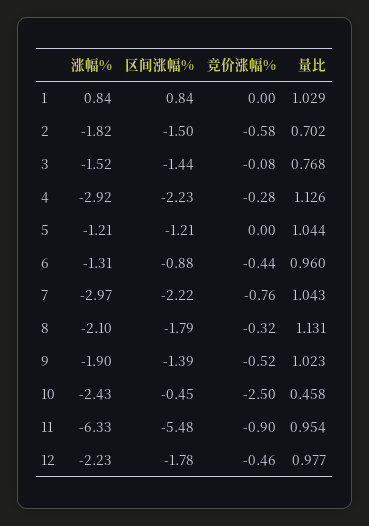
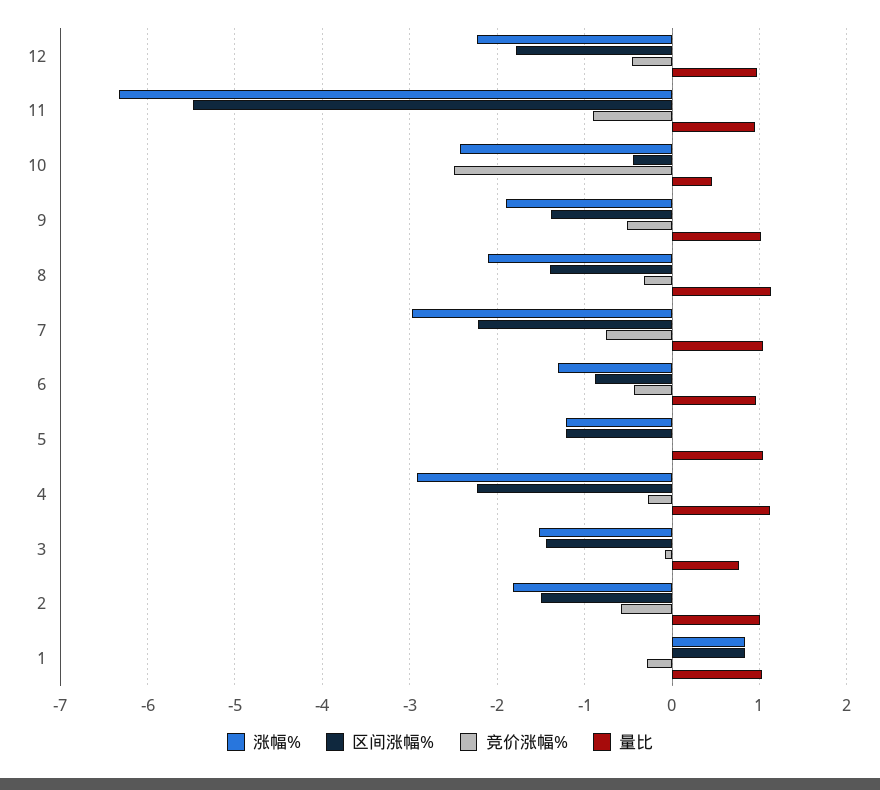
  {
    "涨幅%": {
      "1": 0.84,
      "2": -1.82,
      "3": -1.52,
      "4": -2.92,
      "5": -1.21,
      "6": -1.31,
      "7": -2.97,
      "8": -2.1,
      "9": -1.9,
      "10": -2.43,
      "11": -6.33,
      "12": -2.23
    },
    "区间涨幅%": {
      "1": 0.84,
      "2": -1.5,
      "3": -1.44,
      "4": -2.23,
      "5": -1.21,
      "6": -0.88,
      "7": -2.22,
-     "8": -1.79,
+     "8": -1.4,
      "9": -1.39,
      "10": -0.45,
      "11": -5.48,
      "12": -1.78
    },
    "竞价涨幅%": {
-     "1": 0,
+     "1": -0.3,
      "2": -0.58,
      "3": -0.08,
      "4": -0.28,
      "5": 0,
      "6": -0.44,
      "7": -0.76,
      "8": -0.32,
      "9": -0.52,
      "10": -2.5,
      "11": -0.9,
      "12": -0.46
    },
    "量比": {
      "1": 1.029,
-     "2": 0.702,
+     "2": 1,
      "3": 0.768,
      "4": 1.126,
      "5": 1.044,
      "6": 0.96,
      "7": 1.043,
      "8": 1.131,
      "9": 1.023,
      "10": 0.458,
      "11": 0.954,
      "12": 0.977
    }
  }

